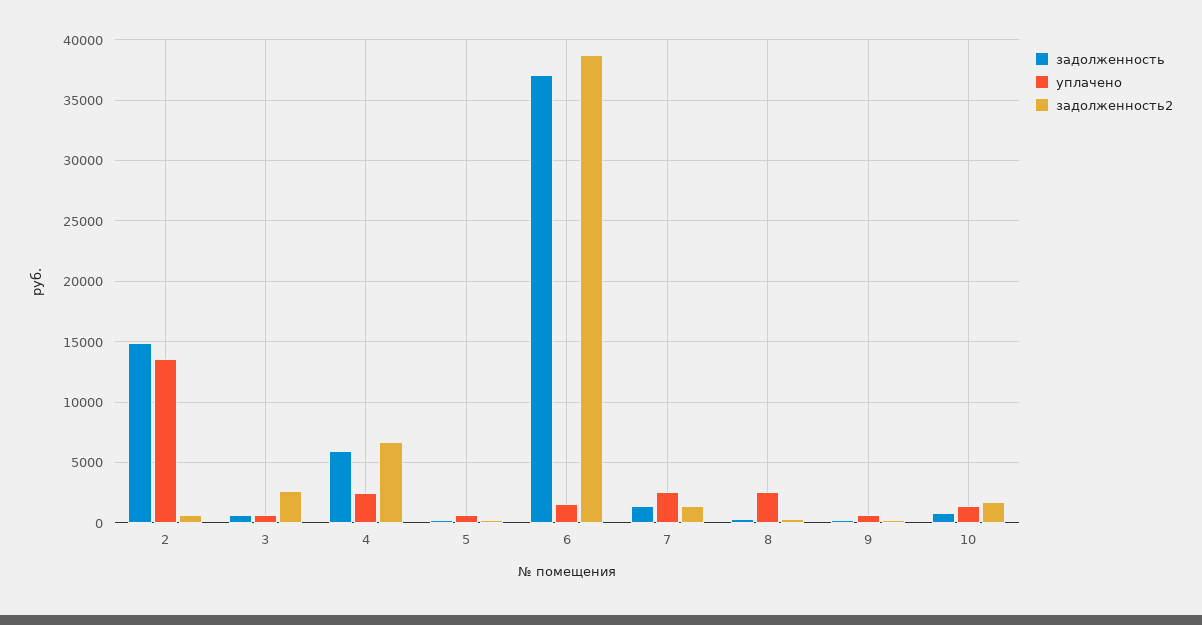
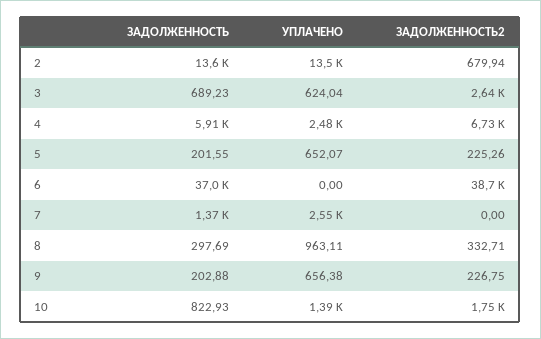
  {
    "задолженность": {
-     "2": 15000,
+     "2": 13600,
      "3": 689.23,
      "4": 5910,
      "5": 201.55,
      "6": 37000,
      "7": 1370,
      "8": 297.69,
      "9": 202.88,
      "10": 822.93
    },
    "уплачено": {
      "2": 13500,
      "3": 624.04,
      "4": 2480,
      "5": 652.07,
-     "6": 1500,
+     "6": 0,
      "7": 2550,
-     "8": 2500,
+     "8": 963.11,
      "9": 656.38,
      "10": 1390
    },
    "задолженность2": {
      "2": 679.94,
      "3": 2640,
      "4": 6730,
      "5": 225.26,
      "6": 38700,
-     "7": 1500,
+     "7": 0,
      "8": 332.71,
      "9": 226.75,
      "10": 1750
    }
  }

